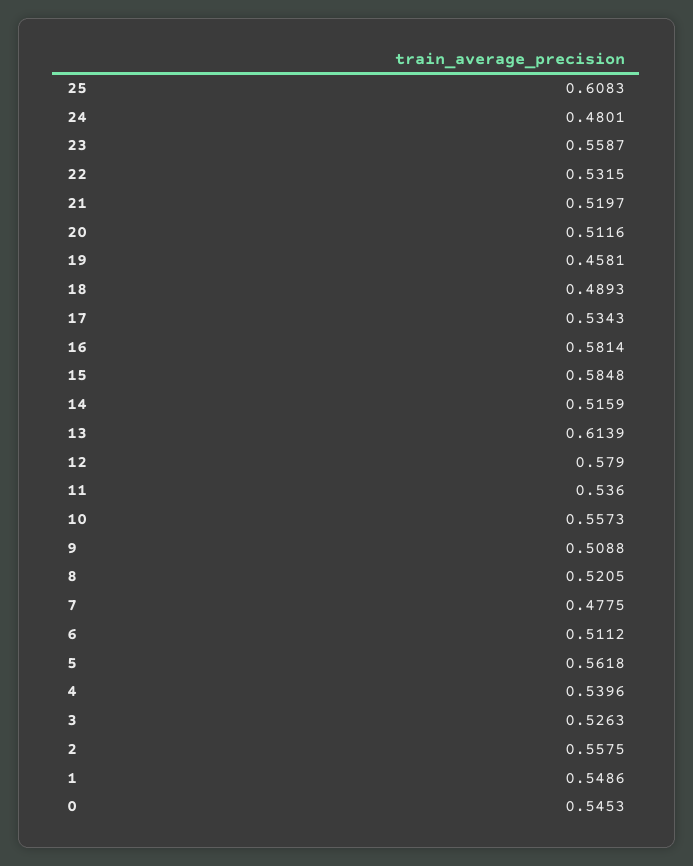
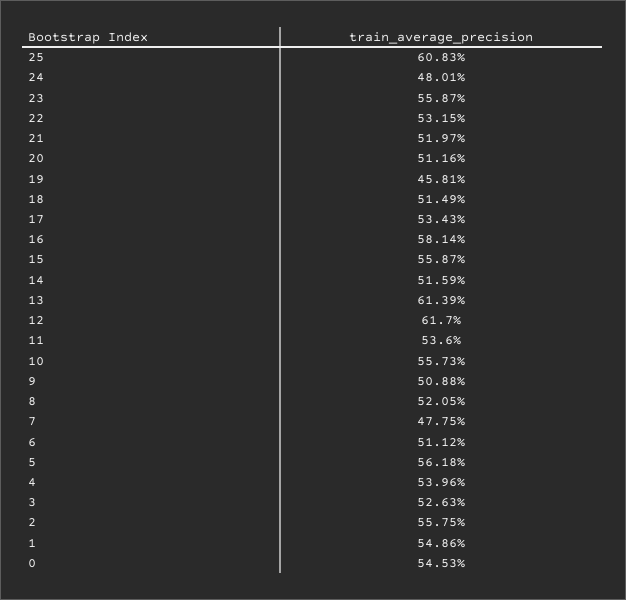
  {
    "25": 0.6083,
    "24": 0.4801,
    "23": 0.5587,
    "22": 0.5315,
    "21": 0.5197,
    "20": 0.5116,
    "19": 0.4581,
-   "18": 0.4893,
+   "18": 0.5149,
    "17": 0.5343,
    "16": 0.5814,
-   "15": 0.5848,
+   "15": 0.5587,
    "14": 0.5159,
    "13": 0.6139,
-   "12": 0.579,
+   "12": 0.617,
    "11": 0.536,
    "10": 0.5573,
    "9": 0.5088,
    "8": 0.5205,
    "7": 0.4775,
    "6": 0.5112,
    "5": 0.5618,
    "4": 0.5396,
    "3": 0.5263,
    "2": 0.5575,
    "1": 0.5486,
    "0": 0.5453
  }

